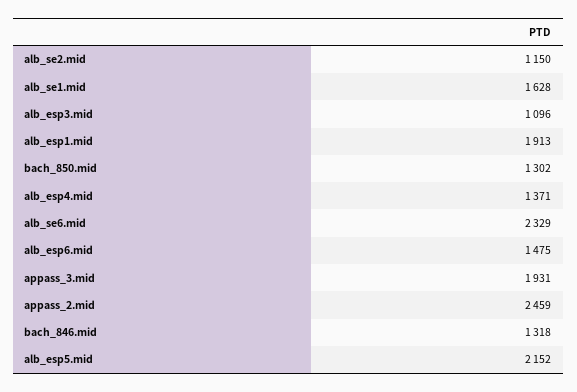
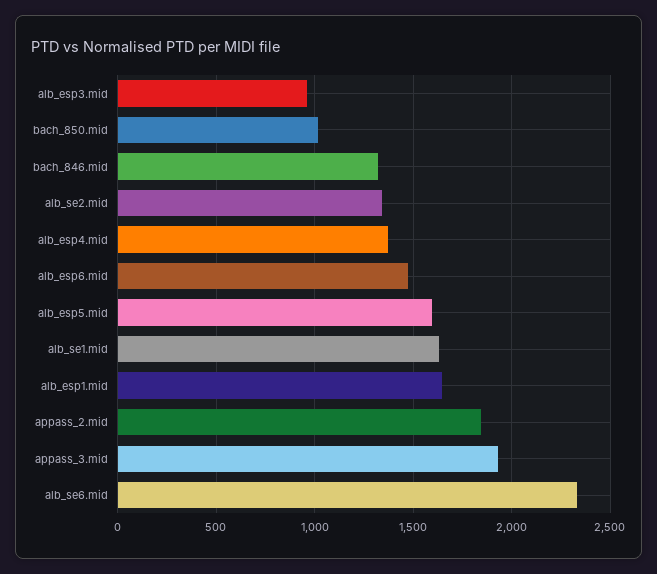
  {
-   "alb_se2.mid": 1150,
+   "alb_se2.mid": 1350,
    "alb_se1.mid": 1628,
-   "alb_esp3.mid": 1096,
+   "alb_esp3.mid": 950,
-   "alb_esp1.mid": 1913,
+   "alb_esp1.mid": 1650,
-   "bach_850.mid": 1302,
+   "bach_850.mid": 1000,
    "alb_esp4.mid": 1371,
    "alb_se6.mid": 2329,
    "alb_esp6.mid": 1475,
    "appass_3.mid": 1931,
-   "appass_2.mid": 2459,
+   "appass_2.mid": 1850,
    "bach_846.mid": 1318,
-   "alb_esp5.mid": 2152
+   "alb_esp5.mid": 1600
  }

